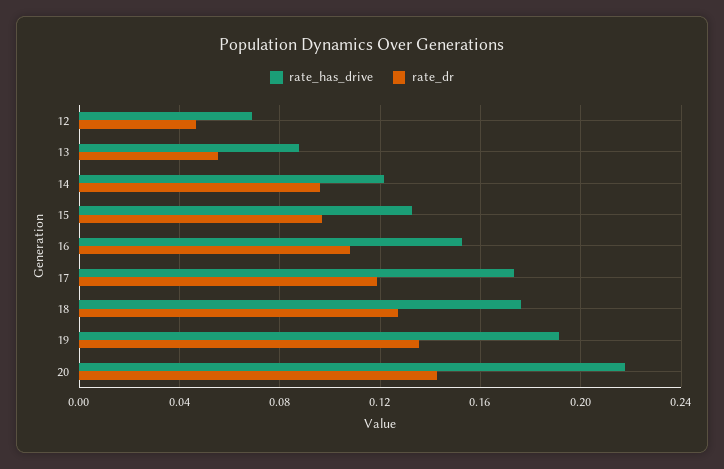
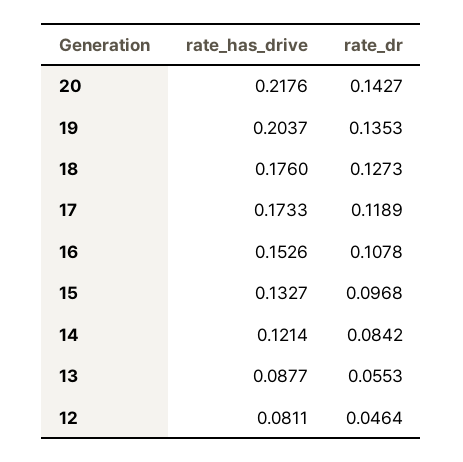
  {
    "rate_has_drive": {
-     "12": 0.07,
+     "12": 0.0811,
      "13": 0.0877,
      "14": 0.1214,
      "15": 0.1327,
      "16": 0.1526,
      "17": 0.1733,
      "18": 0.176,
-     "19": 0.19,
+     "19": 0.2037,
      "20": 0.2176
    },
    "rate_dr": {
      "12": 0.0464,
      "13": 0.0553,
-     "14": 0.095,
+     "14": 0.0842,
      "15": 0.0968,
      "16": 0.1078,
      "17": 0.1189,
      "18": 0.1273,
      "19": 0.1353,
      "20": 0.1427
    }
  }

